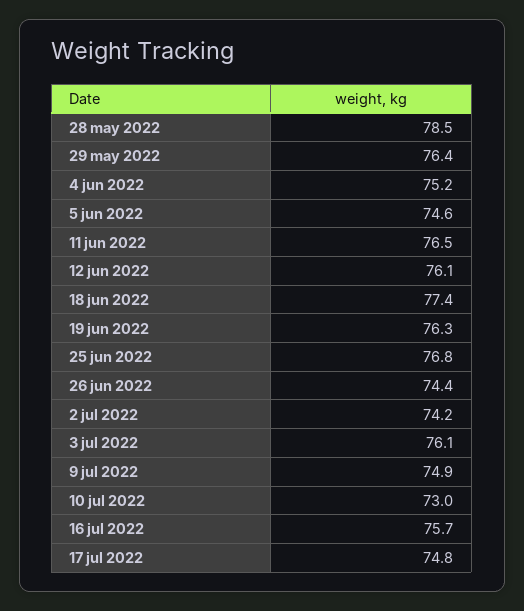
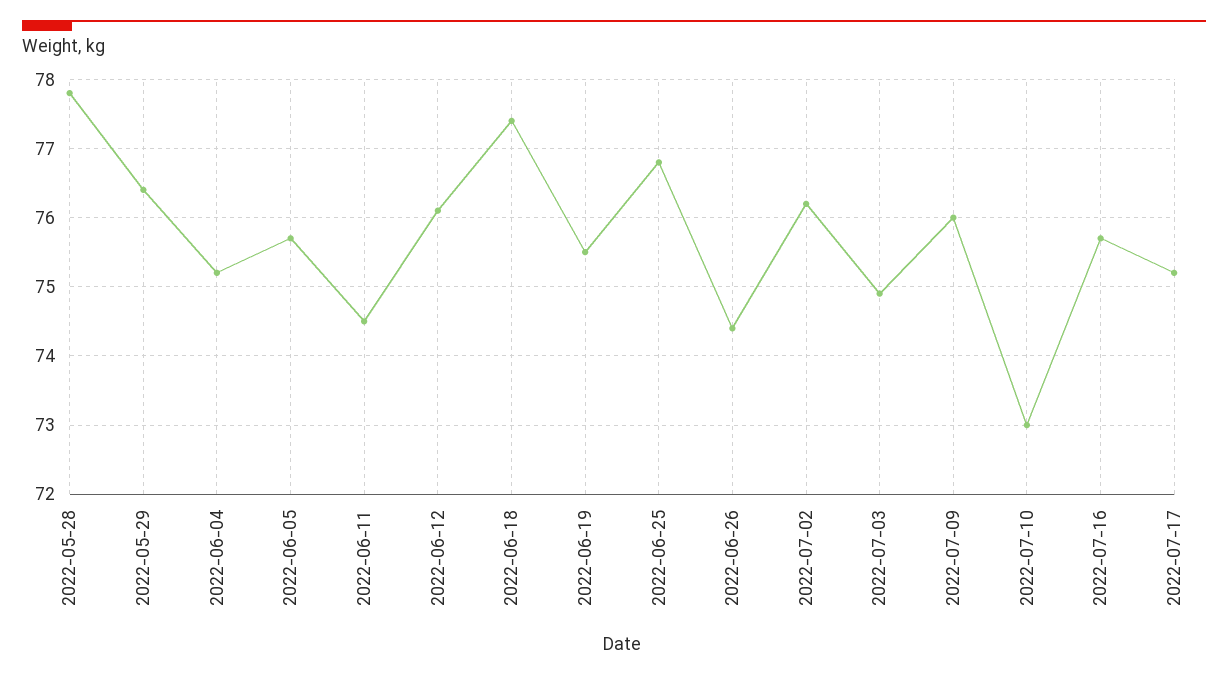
  {
-   "28 may 2022": 78.5,
+   "28 may 2022": 77.8,
    "29 may 2022": 76.4,
    "4 jun 2022": 75.2,
-   "5 jun 2022": 74.6,
+   "5 jun 2022": 75.7,
-   "11 jun 2022": 76.5,
+   "11 jun 2022": 74.5,
    "12 jun 2022": 76.1,
    "18 jun 2022": 77.4,
-   "19 jun 2022": 76.3,
+   "19 jun 2022": 75.5,
    "25 jun 2022": 76.8,
    "26 jun 2022": 74.4,
-   "2 jul 2022": 74.2,
+   "2 jul 2022": 76.2,
-   "3 jul 2022": 76.1,
+   "3 jul 2022": 74.9,
-   "9 jul 2022": 74.9,
+   "9 jul 2022": 76,
    "10 jul 2022": 73,
    "16 jul 2022": 75.7,
-   "17 jul 2022": 74.8
+   "17 jul 2022": 75.2
  }

